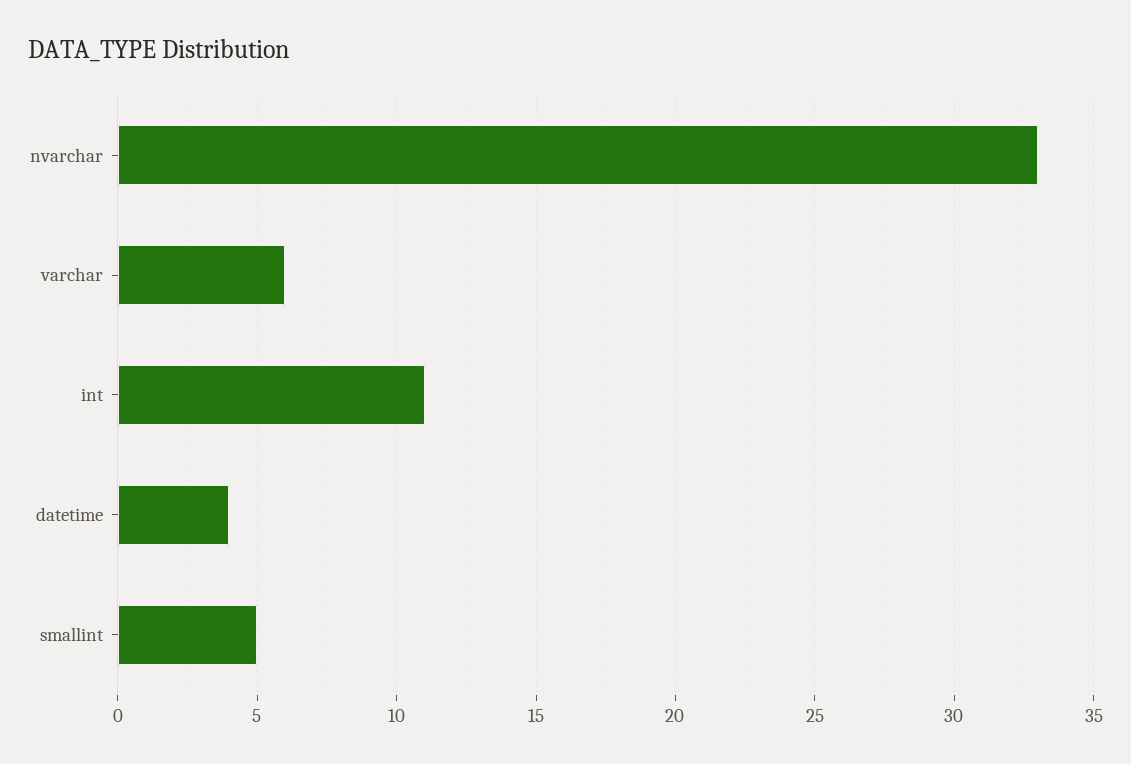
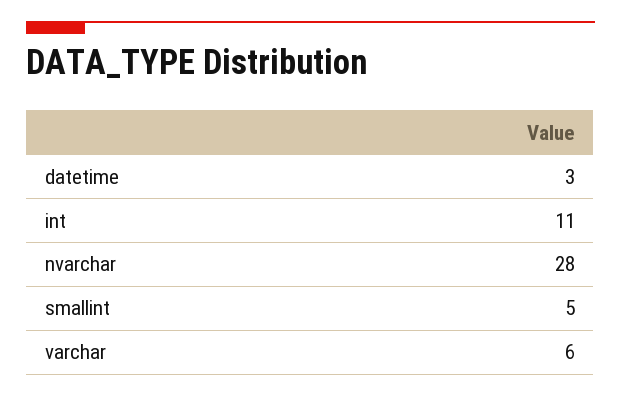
  {
-   "nvarchar": 33,
+   "nvarchar": 28,
    "varchar": 6,
    "int": 11,
-   "datetime": 4,
+   "datetime": 3,
    "smallint": 5
  }

